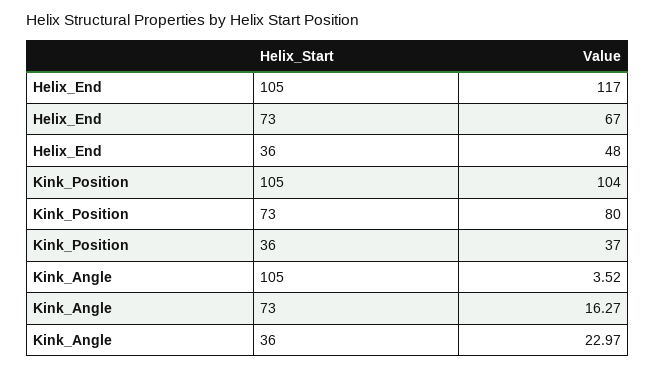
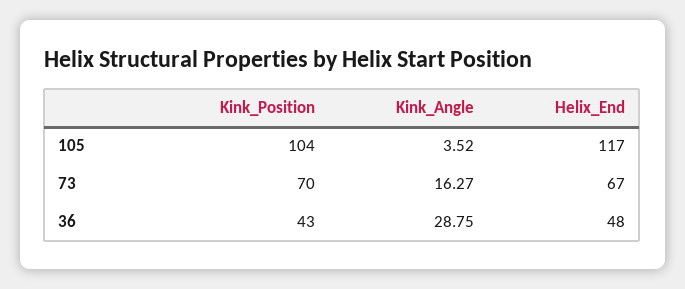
  {
    "Helix_End": {
      "105": 117,
      "73": 67,
      "36": 48
    },
    "Kink_Position": {
      "105": 104,
-     "73": 80,
+     "73": 70,
-     "36": 37
+     "36": 43
    },
    "Kink_Angle": {
      "105": 3.52,
      "73": 16.27,
-     "36": 22.97
+     "36": 28.75
    }
  }

